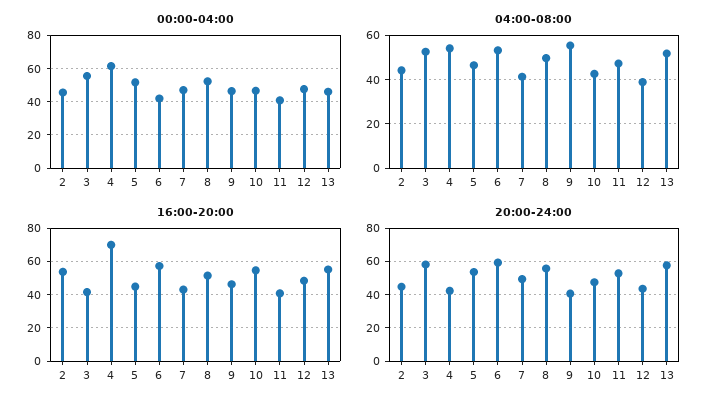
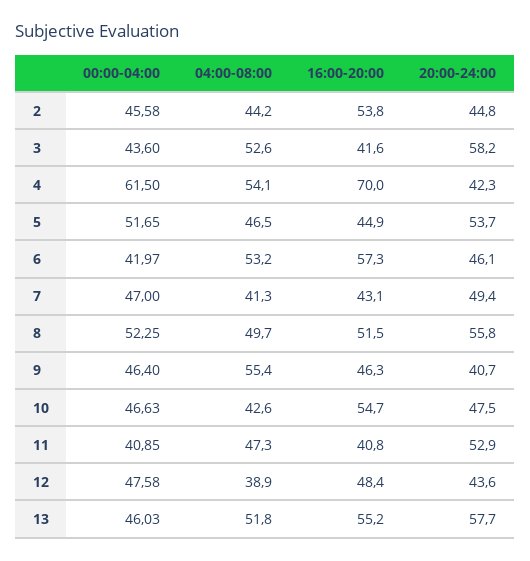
  {
    "00:00-04:00": {
      "2": 45.58,
-     "3": 55,
+     "3": 43.6,
      "4": 61.5,
      "5": 51.65,
      "6": 41.97,
      "7": 47,
      "8": 52.25,
      "9": 46.4,
      "10": 46.63,
      "11": 40.85,
      "12": 47.58,
      "13": 46.03
    },
    "04:00-08:00": {
      "2": 44.2,
      "3": 52.6,
      "4": 54.1,
      "5": 46.5,
      "6": 53.2,
      "7": 41.3,
      "8": 49.7,
      "9": 55.4,
      "10": 42.6,
      "11": 47.3,
      "12": 38.9,
      "13": 51.8
    },
    "16:00-20:00": {
      "2": 53.8,
      "3": 41.6,
      "4": 70,
      "5": 44.9,
      "6": 57.3,
      "7": 43.1,
      "8": 51.5,
      "9": 46.3,
      "10": 54.7,
      "11": 40.8,
      "12": 48.4,
      "13": 55.2
    },
    "20:00-24:00": {
      "2": 44.8,
      "3": 58.2,
      "4": 42.3,
      "5": 53.7,
-     "6": 60,
+     "6": 46.1,
      "7": 49.4,
      "8": 55.8,
      "9": 40.7,
      "10": 47.5,
      "11": 52.9,
      "12": 43.6,
      "13": 57.7
    }
  }

